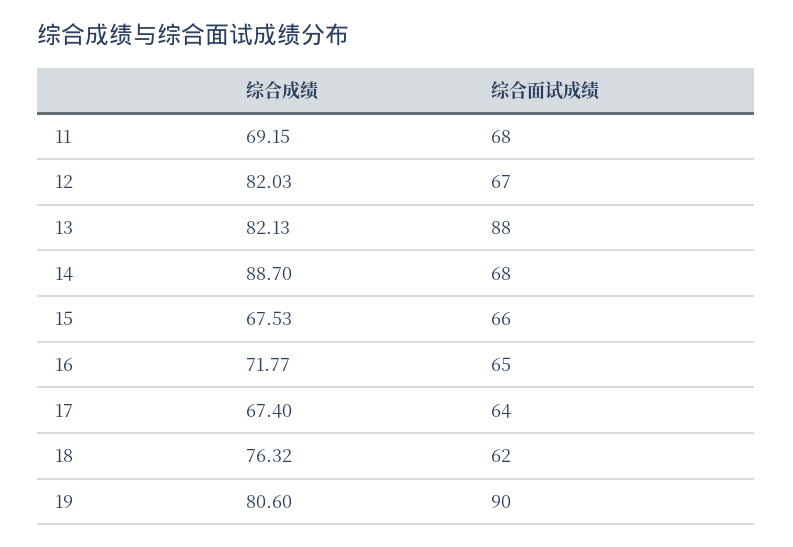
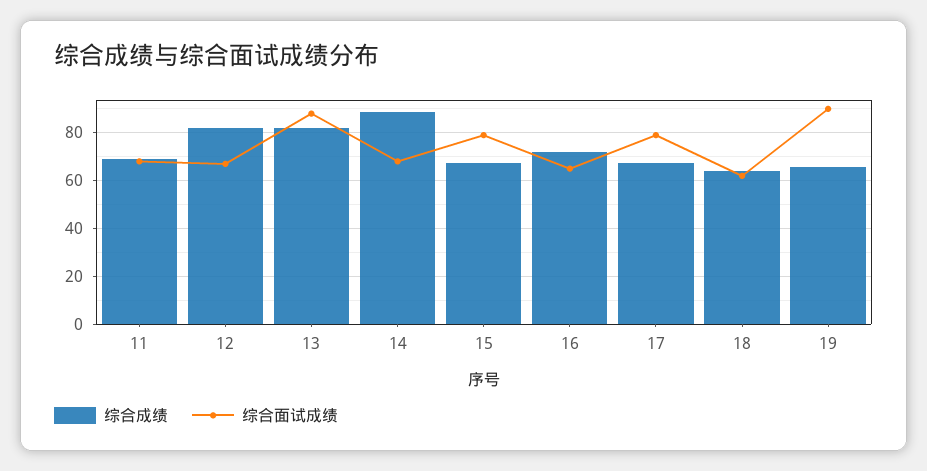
  {
    "综合成绩": {
      "11": 69.15,
      "12": 82.03,
      "13": 82.13,
      "14": 88.7,
      "15": 67.53,
      "16": 71.77,
      "17": 67.4,
-     "18": 76.32,
+     "18": 65,
-     "19": 80.6
+     "19": 65
    },
    "综合面试成绩": {
      "11": 68,
      "12": 67,
      "13": 88,
      "14": 68,
-     "15": 66,
+     "15": 80,
      "16": 65,
-     "17": 64,
+     "17": 80,
      "18": 62,
      "19": 90
    }
  }

